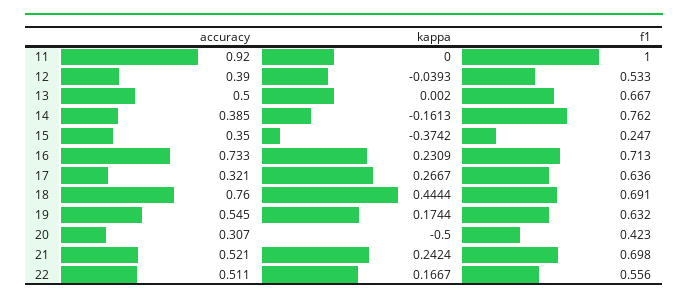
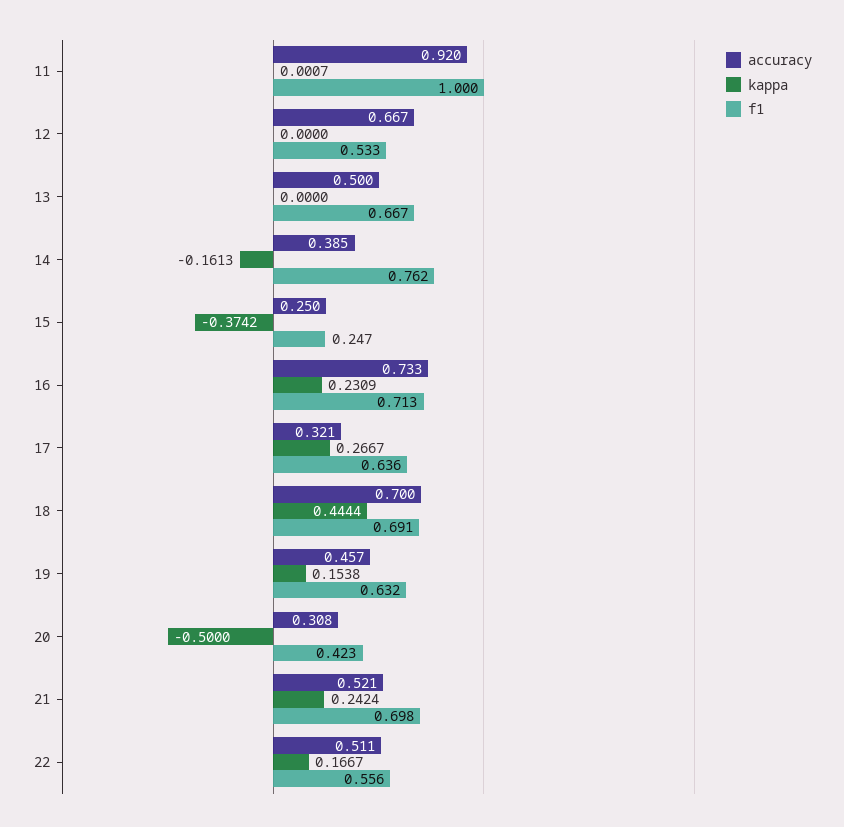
  {
    "accuracy": {
      "11": 0.92,
-     "12": 0.39,
+     "12": 0.667,
      "13": 0.5,
      "14": 0.385,
-     "15": 0.35,
+     "15": 0.25,
      "16": 0.733,
      "17": 0.321,
-     "18": 0.76,
+     "18": 0.7,
-     "19": 0.545,
+     "19": 0.457,
-     "20": 0.307,
+     "20": 0.308,
      "21": 0.521,
      "22": 0.511
    },
    "kappa": {
-     "11": 0,
+     "11": 0.0007,
-     "12": -0.0393,
+     "12": 0,
-     "13": 0.002,
+     "13": 0,
      "14": -0.1613,
      "15": -0.3742,
      "16": 0.2309,
      "17": 0.2667,
      "18": 0.4444,
-     "19": 0.1744,
+     "19": 0.1538,
      "20": -0.5,
      "21": 0.2424,
      "22": 0.1667
    },
    "f1": {
      "11": 1,
      "12": 0.533,
      "13": 0.667,
      "14": 0.762,
      "15": 0.247,
      "16": 0.713,
      "17": 0.636,
      "18": 0.691,
      "19": 0.632,
      "20": 0.423,
      "21": 0.698,
      "22": 0.556
    }
  }

